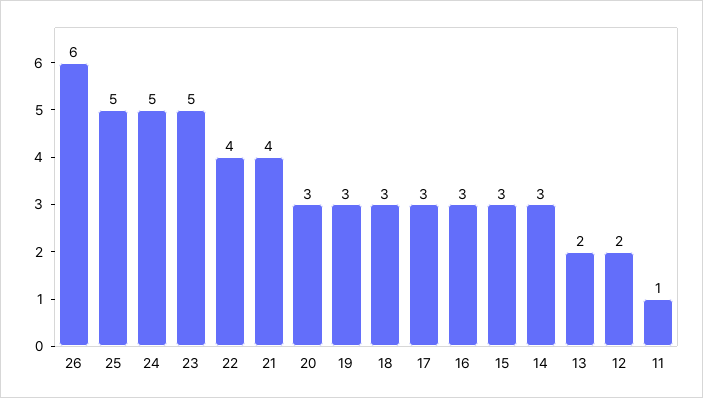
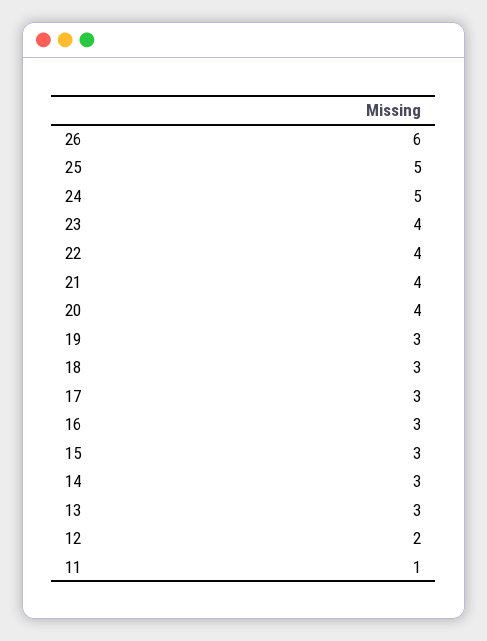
  {
    "26": 6,
    "25": 5,
    "24": 5,
-   "23": 5,
+   "23": 4,
    "22": 4,
    "21": 4,
-   "20": 3,
+   "20": 4,
    "19": 3,
    "18": 3,
    "17": 3,
    "16": 3,
    "15": 3,
    "14": 3,
-   "13": 2,
+   "13": 3,
    "12": 2,
    "11": 1
  }

